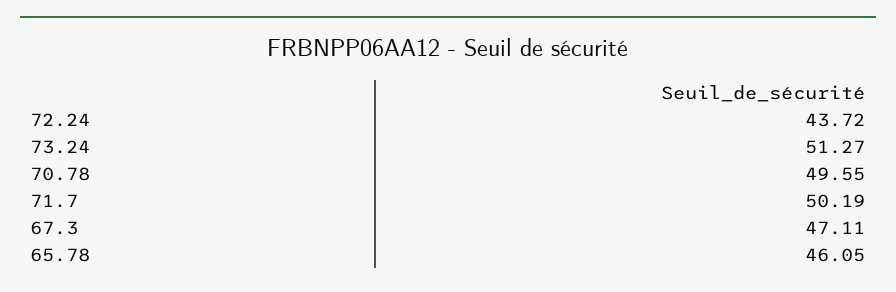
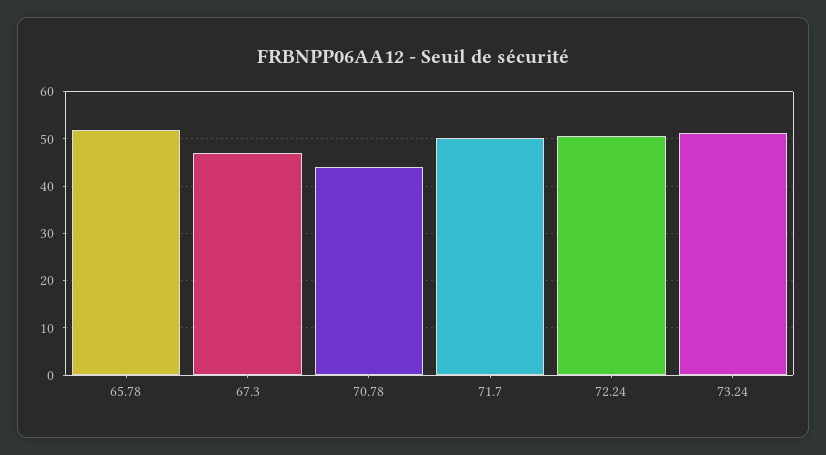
  {
-   "72.24": 43.72,
+   "72.24": 50,
    "73.24": 51.27,
-   "70.78": 49.55,
+   "70.78": 44,
    "71.7": 50.19,
    "67.3": 47.11,
-   "65.78": 46.05
+   "65.78": 52
  }

